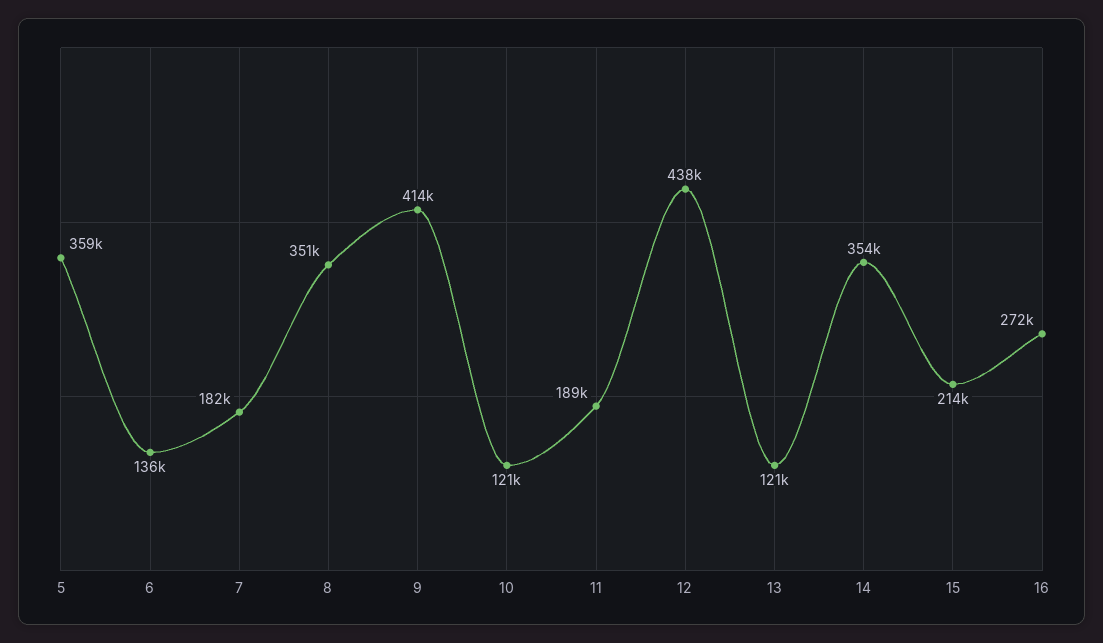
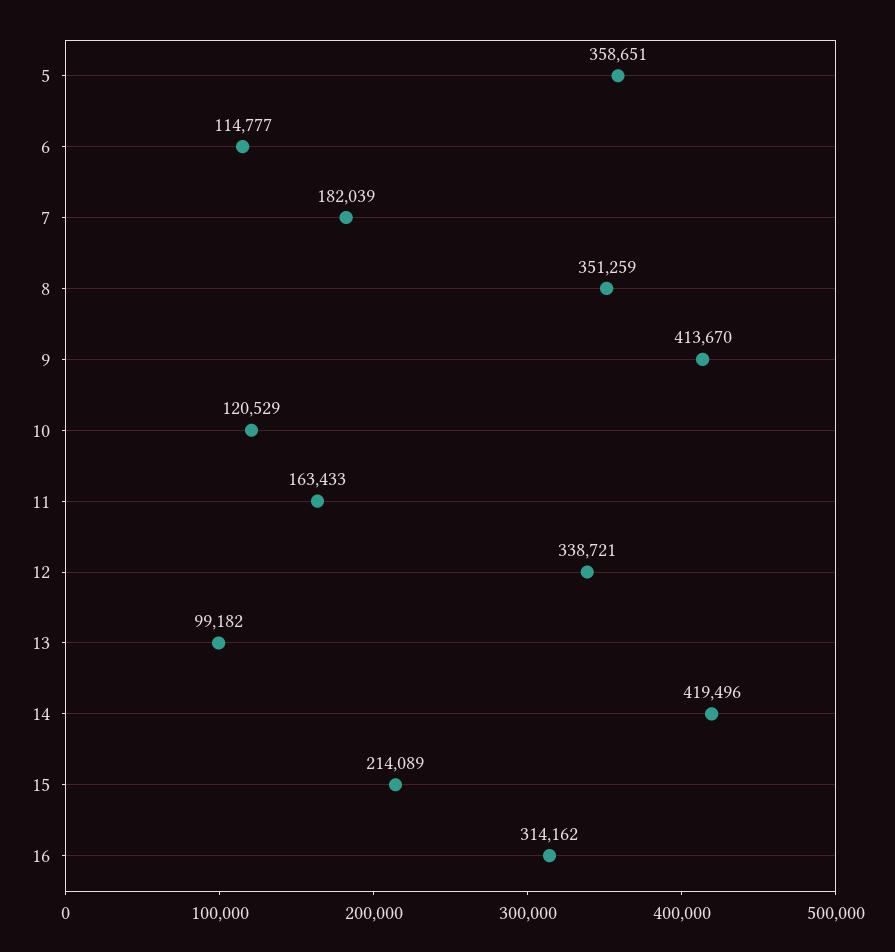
  {
    "5": 358651,
-   "6": 136000,
+   "6": 114777,
    "7": 182039,
    "8": 351259,
    "9": 413670,
    "10": 120529,
-   "11": 189000,
+   "11": 163433,
-   "12": 438000,
+   "12": 338721,
-   "13": 121000,
+   "13": 99182,
-   "14": 354000,
+   "14": 419496,
    "15": 214089,
-   "16": 272000
+   "16": 314162
  }

